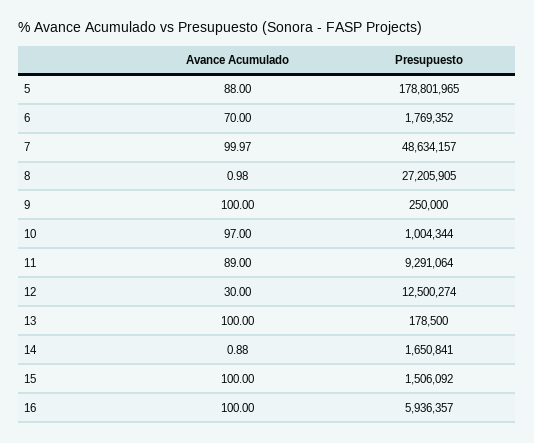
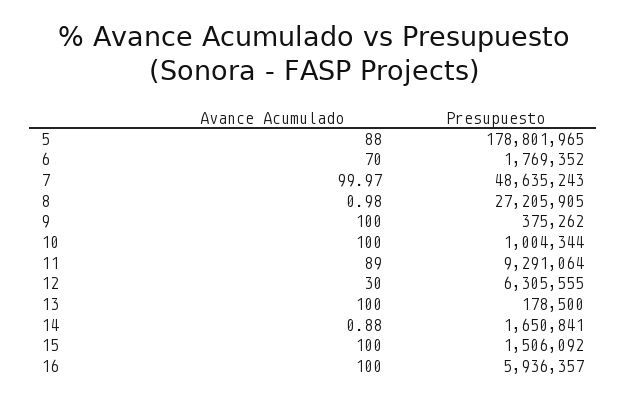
  {
    "Avance Acumulado": {
      "5": 88,
      "6": 70,
      "7": 99.97,
      "8": 0.98,
      "9": 100,
-     "10": 97,
+     "10": 100,
      "11": 89,
      "12": 30,
      "13": 100,
      "14": 0.88,
      "15": 100,
      "16": 100
    },
    "Presupuesto": {
      "5": 178801965,
      "6": 1769352,
-     "7": 48634157,
+     "7": 48635243,
      "8": 27205905,
-     "9": 250000,
+     "9": 375262,
      "10": 1004344,
      "11": 9291064,
-     "12": 12500274,
+     "12": 6305555,
      "13": 178500,
      "14": 1650841,
      "15": 1506092,
      "16": 5936357
    }
  }

